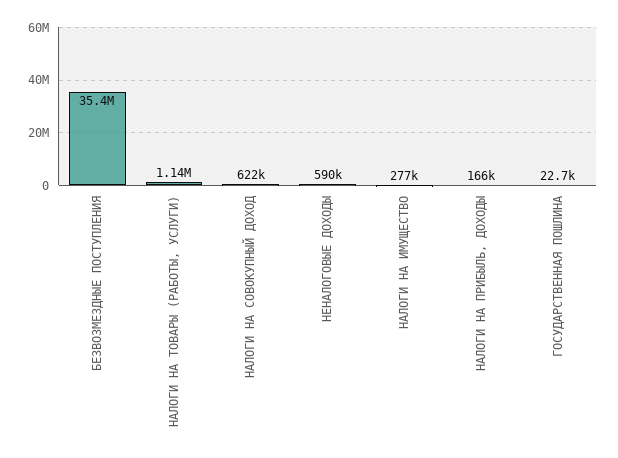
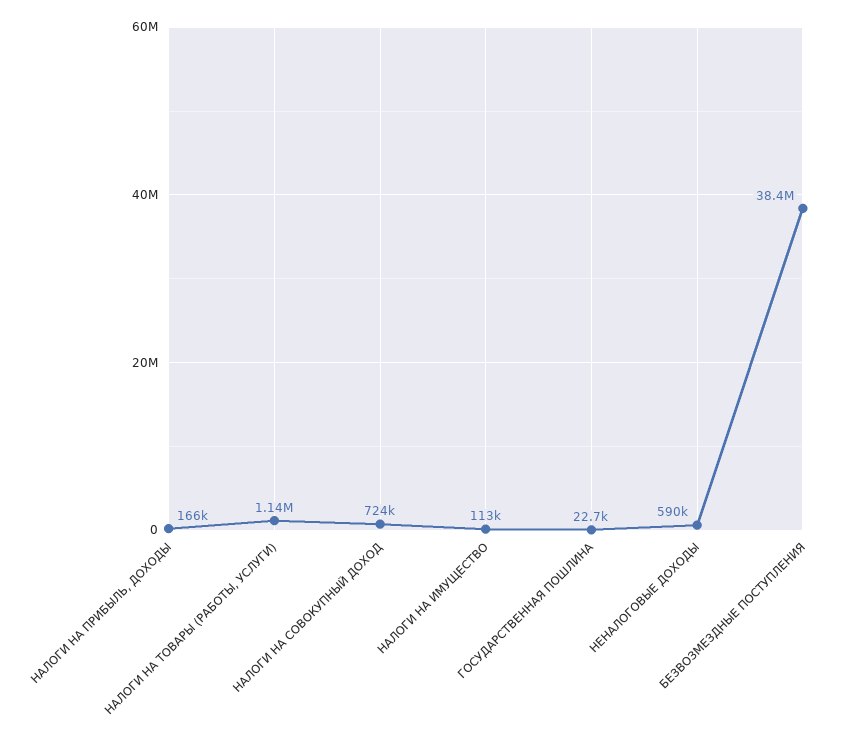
  {
-   "БЕЗВОЗМЕЗДНЫЕ ПОСТУПЛЕНИЯ": 35400000,
+   "БЕЗВОЗМЕЗДНЫЕ ПОСТУПЛЕНИЯ": 38400000,
    "НАЛОГИ НА ТОВАРЫ (РАБОТЫ, УСЛУГИ)": 1140000,
-   "НАЛОГИ НА СОВОКУПНЫЙ ДОХОД": 622000,
+   "НАЛОГИ НА СОВОКУПНЫЙ ДОХОД": 724000,
    "НЕНАЛОГОВЫЕ ДОХОДЫ": 590000,
-   "НАЛОГИ НА ИМУЩЕСТВО": 277000,
+   "НАЛОГИ НА ИМУЩЕСТВО": 113000,
    "НАЛОГИ НА ПРИБЫЛЬ, ДОХОДЫ": 166000,
    "ГОСУДАРСТВЕННАЯ ПОШЛИНА": 22700
  }

